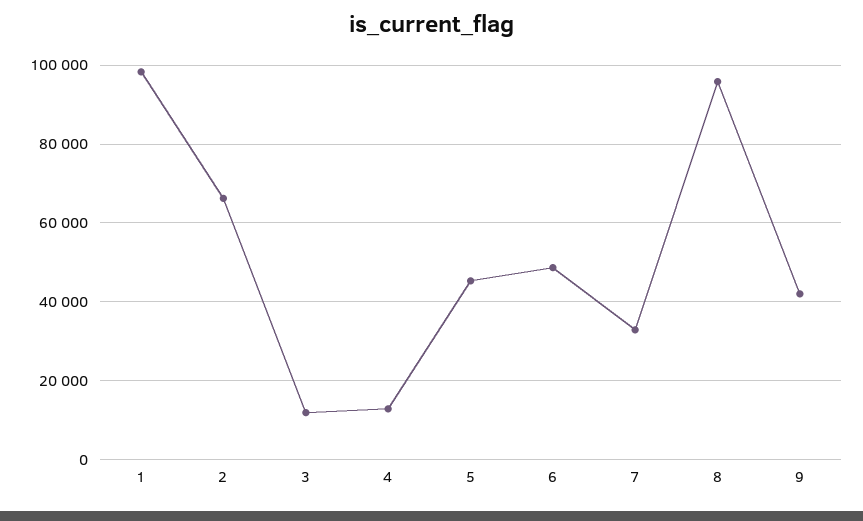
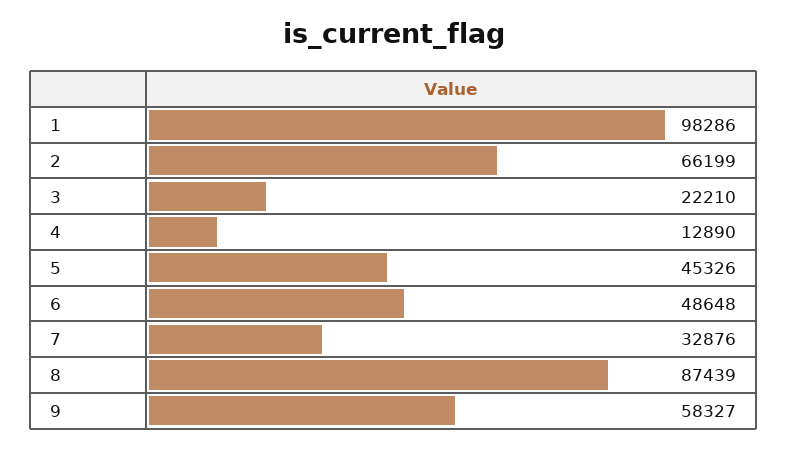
  {
    "1": 98286,
    "2": 66199,
-   "3": 12000,
+   "3": 22210,
    "4": 12890,
    "5": 45326,
    "6": 48648,
    "7": 32876,
-   "8": 96000,
+   "8": 87439,
-   "9": 42000
+   "9": 58327
  }

